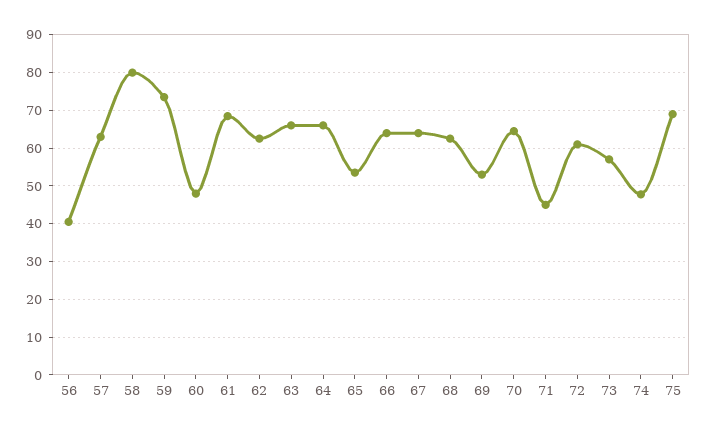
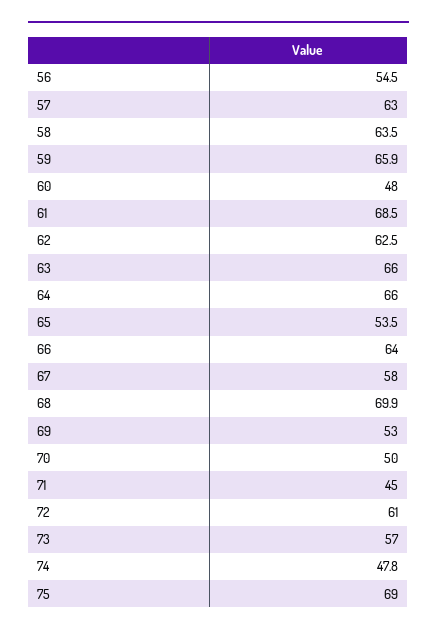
  {
-   "56": 40,
+   "56": 54.5,
    "57": 63,
-   "58": 80,
+   "58": 63.5,
-   "59": 74,
+   "59": 65.9,
    "60": 48,
    "61": 68.5,
    "62": 62.5,
    "63": 66,
    "64": 66,
    "65": 53.5,
    "66": 64,
-   "67": 64,
+   "67": 58,
-   "68": 62,
+   "68": 69.9,
    "69": 53,
-   "70": 64,
+   "70": 50,
    "71": 45,
    "72": 61,
    "73": 57,
    "74": 47.8,
    "75": 69
  }

